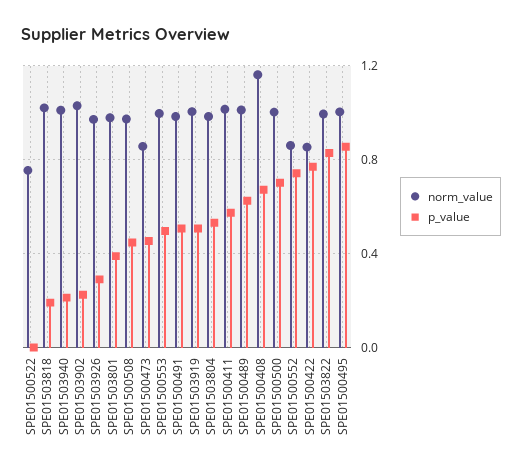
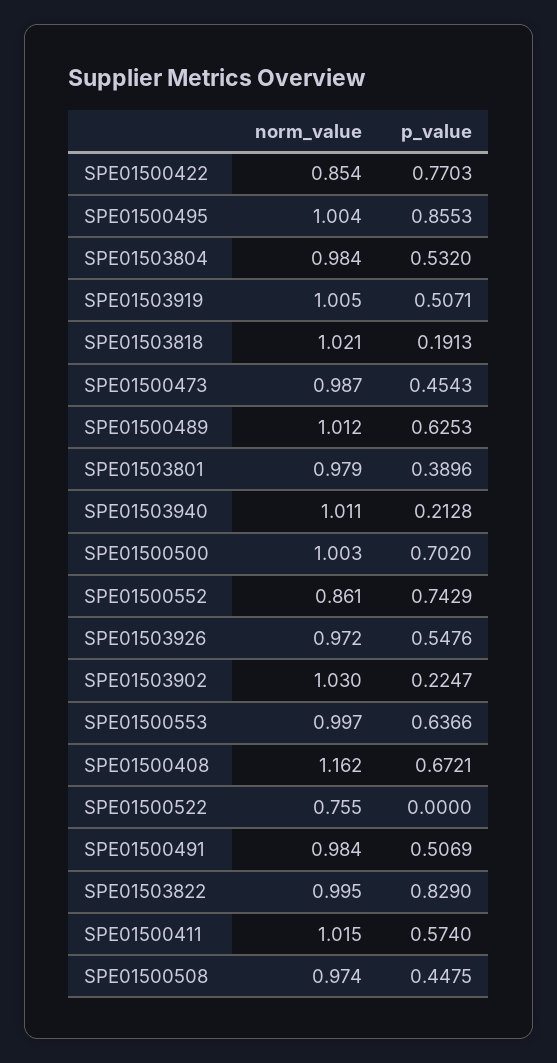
  {
    "norm_value": {
      "SPE01500522": 0.755,
      "SPE01503818": 1.021,
      "SPE01503940": 1.011,
      "SPE01503902": 1.03,
      "SPE01503926": 0.972,
      "SPE01503801": 0.979,
      "SPE01500508": 0.974,
-     "SPE01500473": 0.85,
+     "SPE01500473": 0.987,
      "SPE01500553": 0.997,
      "SPE01500491": 0.984,
      "SPE01503919": 1.005,
      "SPE01503804": 0.984,
      "SPE01500411": 1.015,
      "SPE01500489": 1.012,
      "SPE01500408": 1.162,
      "SPE01500500": 1.003,
      "SPE01500552": 0.861,
      "SPE01500422": 0.854,
      "SPE01503822": 0.995,
      "SPE01500495": 1.004
    },
    "p_value": {
      "SPE01500522": 0,
      "SPE01503818": 0.1913,
      "SPE01503940": 0.2128,
      "SPE01503902": 0.2247,
-     "SPE01503926": 0.3,
+     "SPE01503926": 0.5476,
      "SPE01503801": 0.3896,
      "SPE01500508": 0.4475,
      "SPE01500473": 0.4543,
-     "SPE01500553": 0.5,
+     "SPE01500553": 0.6366,
      "SPE01500491": 0.5069,
      "SPE01503919": 0.5071,
      "SPE01503804": 0.532,
      "SPE01500411": 0.574,
      "SPE01500489": 0.6253,
      "SPE01500408": 0.6721,
      "SPE01500500": 0.702,
      "SPE01500552": 0.7429,
      "SPE01500422": 0.7703,
      "SPE01503822": 0.829,
      "SPE01500495": 0.8553
    }
  }

